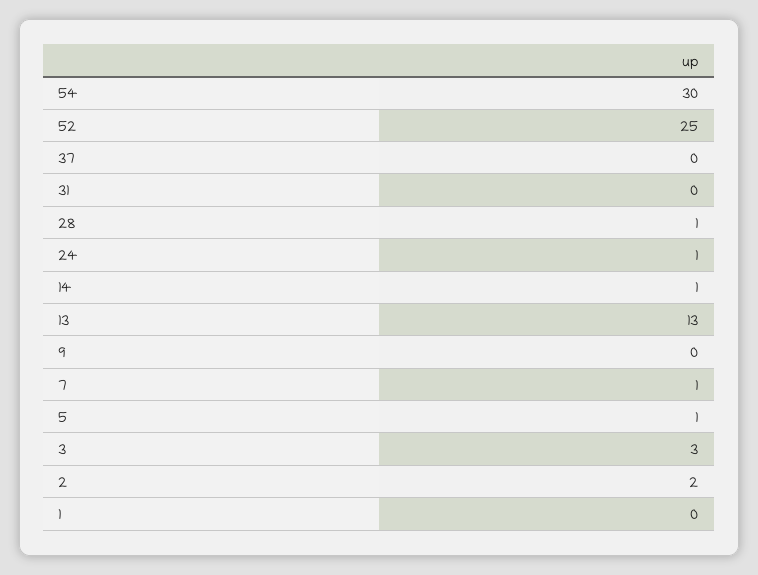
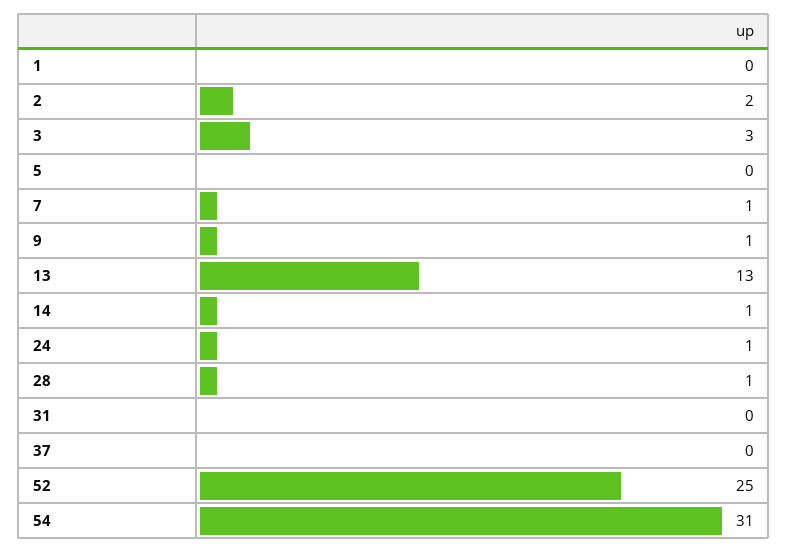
  {
-   "54": 30,
+   "54": 31,
    "52": 25,
    "37": 0,
    "31": 0,
    "28": 1,
    "24": 1,
    "14": 1,
    "13": 13,
-   "9": 0,
+   "9": 1,
    "7": 1,
-   "5": 1,
+   "5": 0,
    "3": 3,
    "2": 2,
    "1": 0
  }

